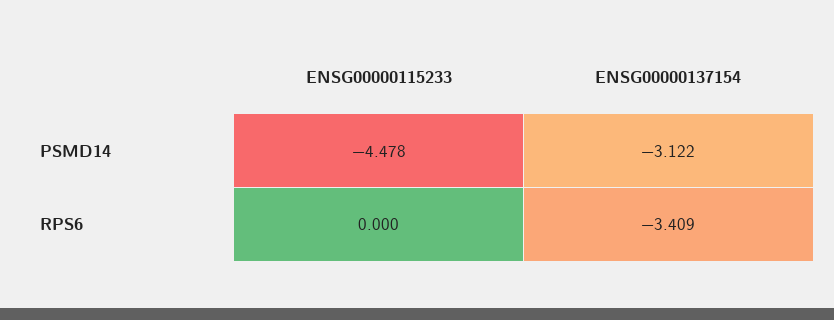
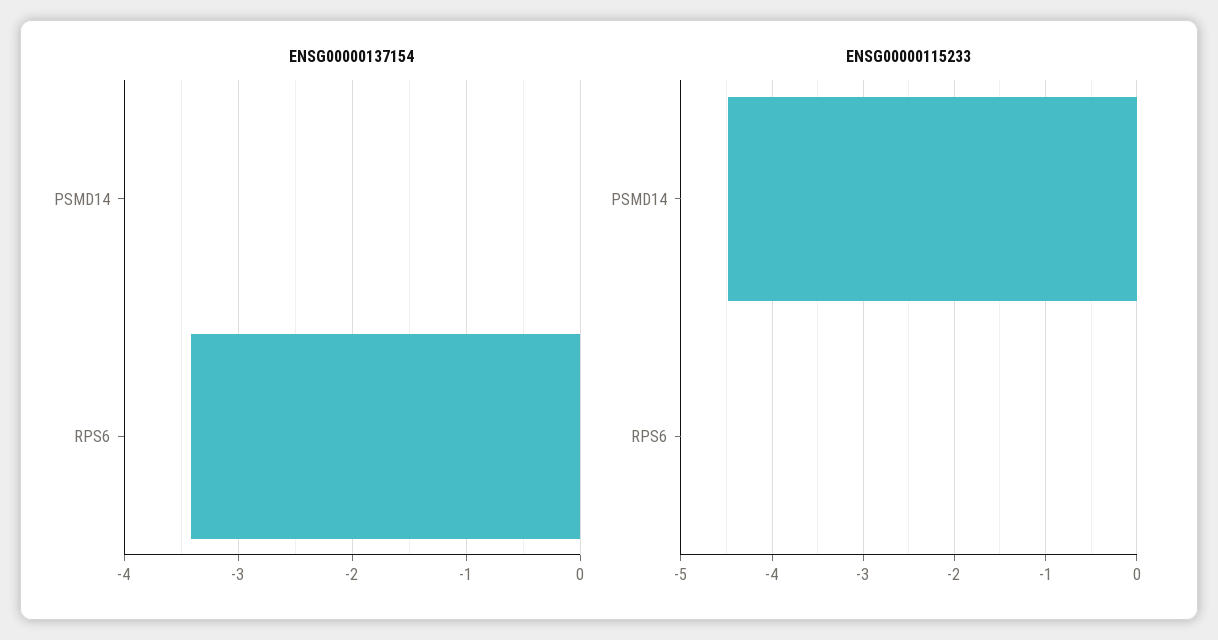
  {
    "ENSG00000115233": {
      "PSMD14": -4.478,
      "RPS6": 0
    },
    "ENSG00000137154": {
-     "PSMD14": -3.122,
+     "PSMD14": 0,
      "RPS6": -3.409
    }
  }

